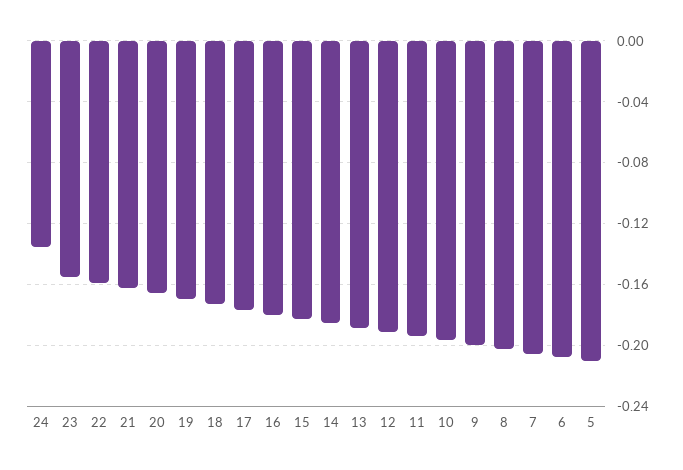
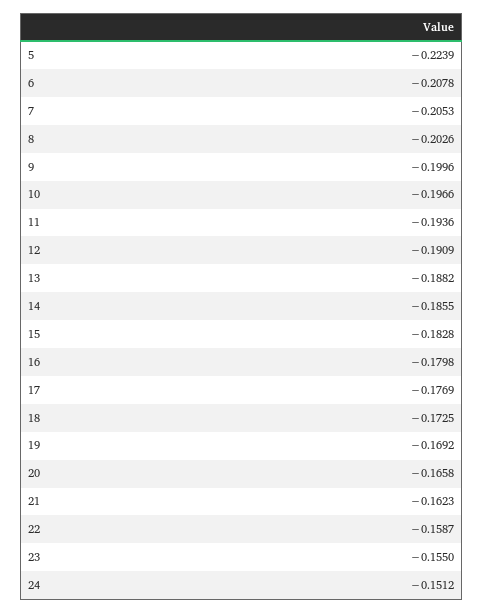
  {
-   "24": -0.135,
+   "24": -0.1512,
    "23": -0.155,
    "22": -0.1587,
    "21": -0.1623,
    "20": -0.1658,
    "19": -0.1692,
    "18": -0.1725,
    "17": -0.1769,
    "16": -0.1798,
    "15": -0.1828,
    "14": -0.1855,
    "13": -0.1882,
    "12": -0.1909,
    "11": -0.1936,
    "10": -0.1966,
    "9": -0.1996,
    "8": -0.2026,
    "7": -0.2053,
    "6": -0.2078,
-   "5": -0.21
+   "5": -0.2239
  }

